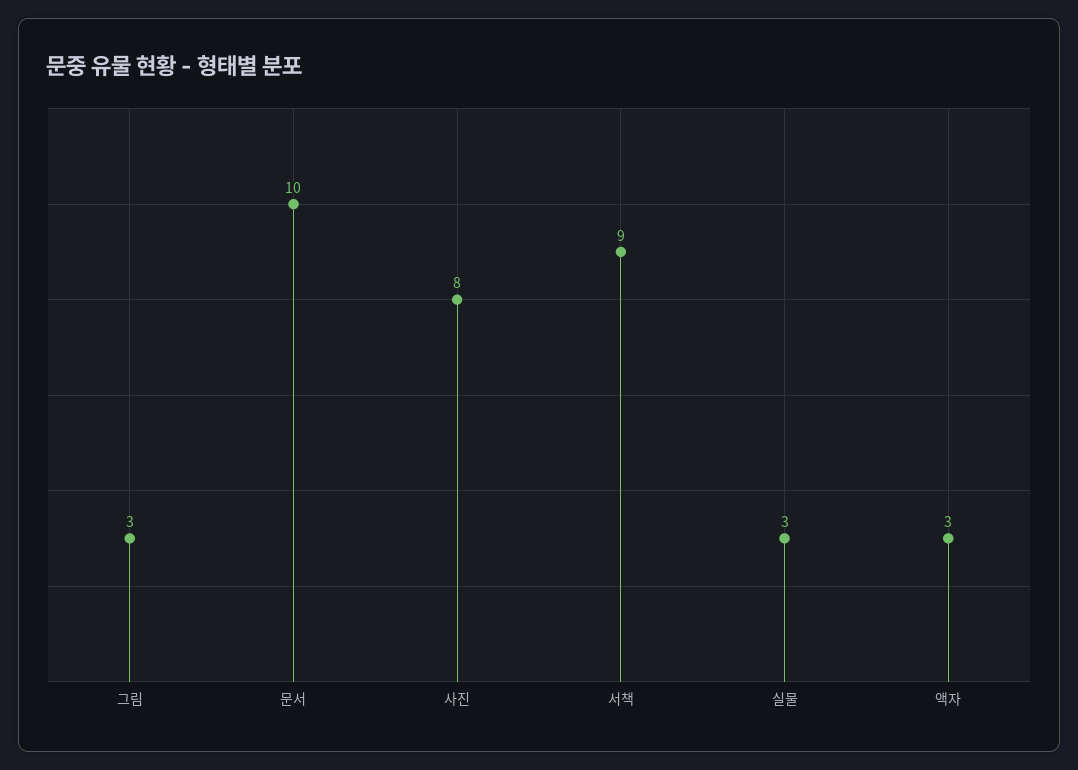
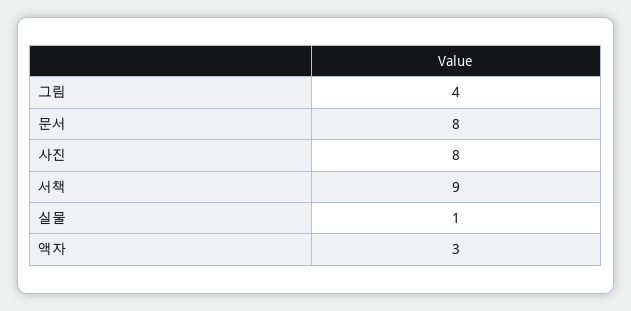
  {
-   "그림": 3,
+   "그림": 4,
-   "문서": 10,
+   "문서": 8,
    "사진": 8,
    "서책": 9,
-   "실물": 3,
+   "실물": 1,
    "액자": 3
  }

